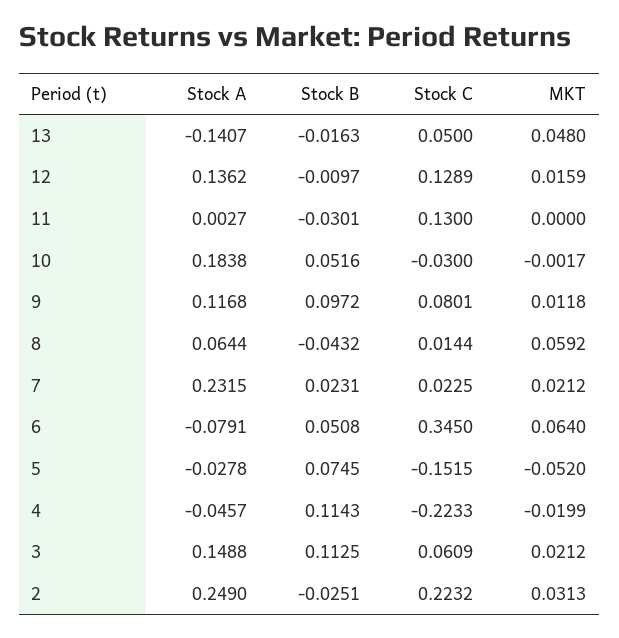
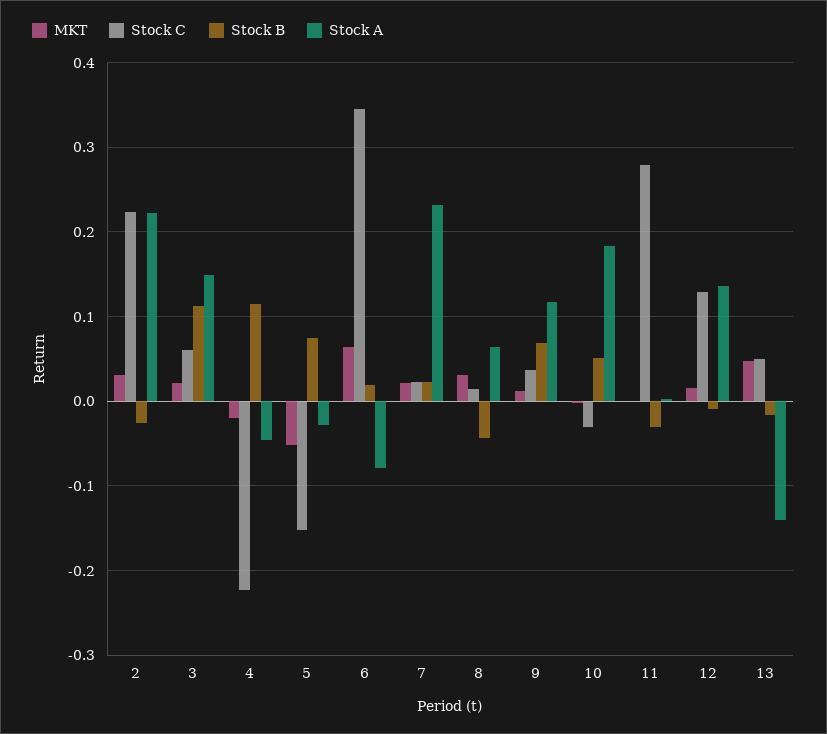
  {
    "Stock A": {
      "13": -0.1407,
      "12": 0.1362,
      "11": 0.0027,
      "10": 0.1838,
      "9": 0.1168,
      "8": 0.0644,
      "7": 0.2315,
      "6": -0.0791,
      "5": -0.0278,
      "4": -0.0457,
      "3": 0.1488,
-     "2": 0.249
+     "2": 0.22
    },
    "Stock B": {
      "13": -0.0163,
      "12": -0.0097,
      "11": -0.0301,
      "10": 0.0516,
-     "9": 0.0972,
+     "9": 0.07,
      "8": -0.0432,
      "7": 0.0231,
-     "6": 0.0508,
+     "6": 0.02,
      "5": 0.0745,
      "4": 0.1143,
      "3": 0.1125,
      "2": -0.0251
    },
    "Stock C": {
      "13": 0.05,
      "12": 0.1289,
-     "11": 0.13,
+     "11": 0.28,
      "10": -0.03,
-     "9": 0.0801,
+     "9": 0.04,
      "8": 0.0144,
      "7": 0.0225,
      "6": 0.345,
      "5": -0.1515,
      "4": -0.2233,
      "3": 0.0609,
      "2": 0.2232
    },
    "MKT": {
      "13": 0.048,
      "12": 0.0159,
      "11": 0,
      "10": -0.0017,
      "9": 0.0118,
-     "8": 0.0592,
+     "8": 0.03,
      "7": 0.0212,
      "6": 0.064,
      "5": -0.052,
      "4": -0.0199,
      "3": 0.0212,
      "2": 0.0313
    }
  }

